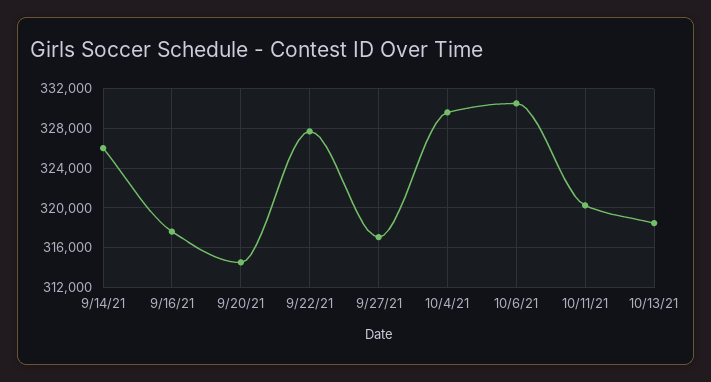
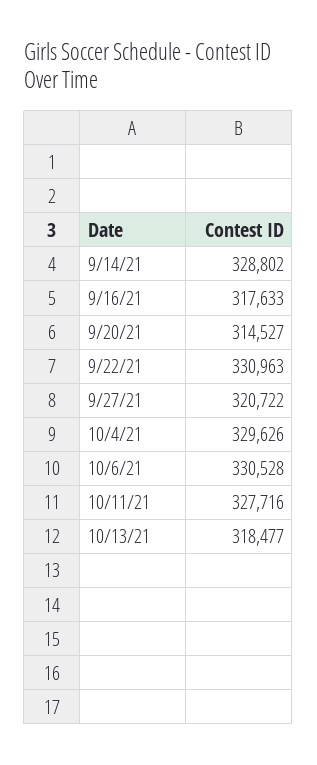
  {
-   "9/14/21": 326000,
+   "9/14/21": 328802,
    "9/16/21": 317633,
    "9/20/21": 314527,
-   "9/22/21": 328000,
+   "9/22/21": 330963,
-   "9/27/21": 317000,
+   "9/27/21": 320722,
    "10/4/21": 329626,
    "10/6/21": 330528,
-   "10/11/21": 320000,
+   "10/11/21": 327716,
    "10/13/21": 318477
  }

